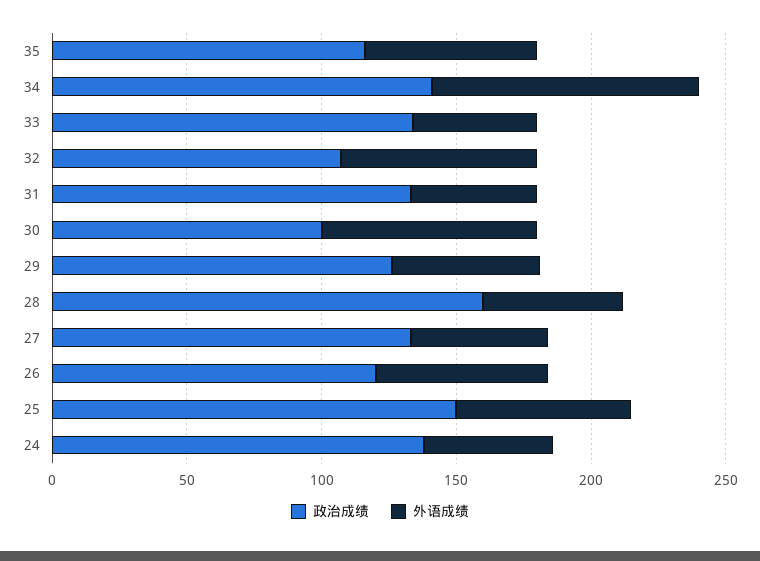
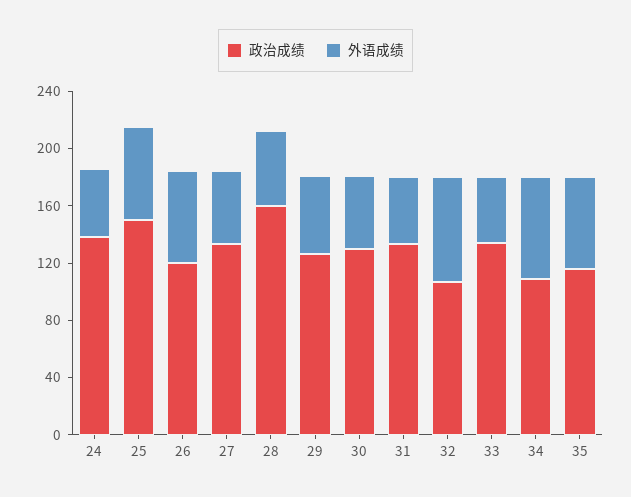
  {
    "政治成绩": {
      "35": 120,
-     "34": 140,
+     "34": 110,
      "33": 130,
      "32": 110,
      "31": 130,
-     "30": 100,
+     "30": 130,
      "29": 130,
      "28": 160,
      "27": 130,
      "26": 120,
      "25": 150,
      "24": 140
    },
    "外语成绩": {
      "35": 60,
-     "34": 100,
+     "34": 70,
      "33": 50,
      "32": 70,
      "31": 50,
-     "30": 80,
+     "30": 50,
      "29": 60,
      "28": 50,
      "27": 50,
      "26": 60,
      "25": 70,
      "24": 50
    }
  }

